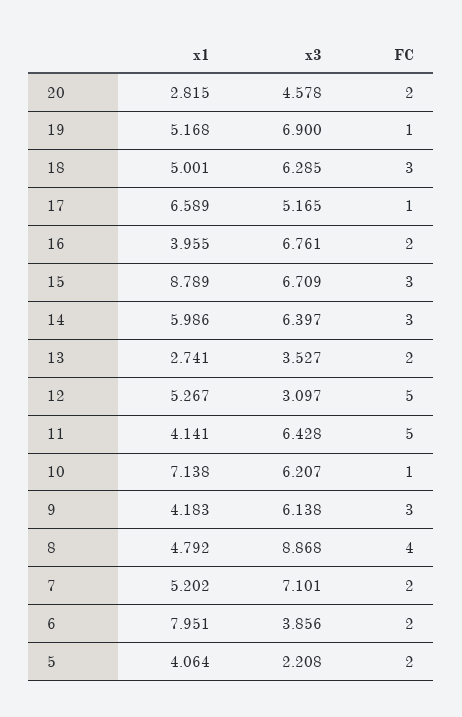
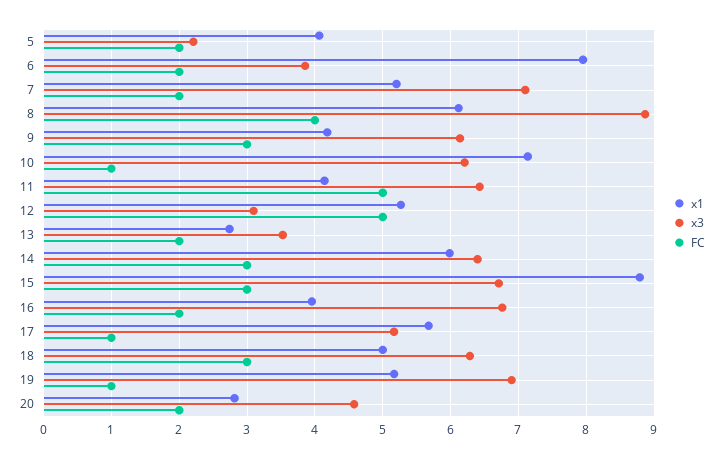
  {
    "x1": {
      "20": 2.815,
      "19": 5.168,
      "18": 5.001,
-     "17": 6.589,
+     "17": 5.7,
      "16": 3.955,
      "15": 8.789,
      "14": 5.986,
      "13": 2.741,
      "12": 5.267,
      "11": 4.141,
      "10": 7.138,
      "9": 4.183,
-     "8": 4.792,
+     "8": 6.1,
      "7": 5.202,
      "6": 7.951,
      "5": 4.064
    },
    "x3": {
      "20": 4.578,
      "19": 6.9,
      "18": 6.285,
      "17": 5.165,
      "16": 6.761,
      "15": 6.709,
      "14": 6.397,
      "13": 3.527,
      "12": 3.097,
      "11": 6.428,
      "10": 6.207,
      "9": 6.138,
      "8": 8.868,
      "7": 7.101,
      "6": 3.856,
      "5": 2.208
    },
    "FC": {
      "20": 2,
      "19": 1,
      "18": 3,
      "17": 1,
      "16": 2,
      "15": 3,
      "14": 3,
      "13": 2,
      "12": 5,
      "11": 5,
      "10": 1,
      "9": 3,
      "8": 4,
      "7": 2,
      "6": 2,
      "5": 2
    }
  }

